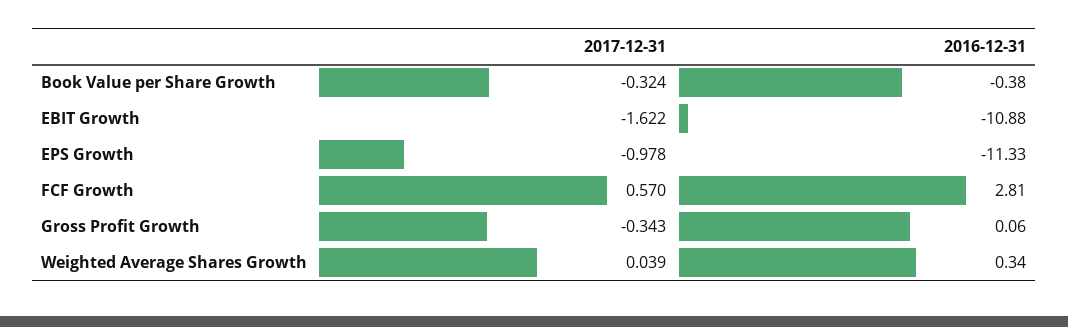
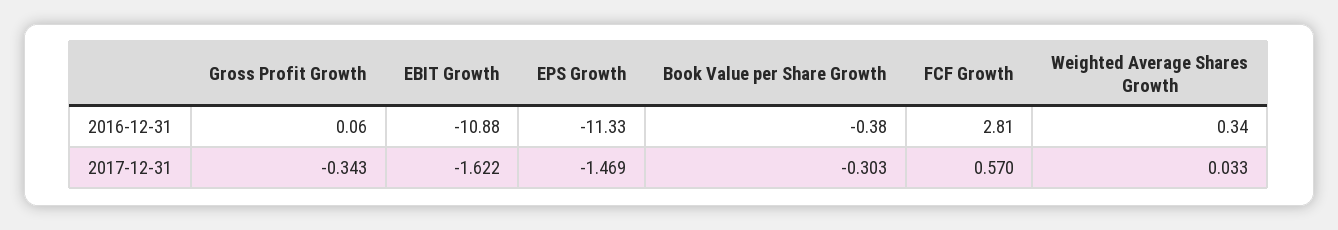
  {
    "2017-12-31": {
-     "Book Value per Share Growth": -0.324,
+     "Book Value per Share Growth": -0.303,
      "EBIT Growth": -1.622,
-     "EPS Growth": -0.978,
+     "EPS Growth": -1.469,
      "FCF Growth": 0.57,
      "Gross Profit Growth": -0.343,
-     "Weighted Average Shares Growth": 0.039
+     "Weighted Average Shares Growth": 0.033
    },
    "2016-12-31": {
      "Book Value per Share Growth": -0.38,
      "EBIT Growth": -10.88,
      "EPS Growth": -11.33,
      "FCF Growth": 2.81,
      "Gross Profit Growth": 0.06,
      "Weighted Average Shares Growth": 0.34
    }
  }

